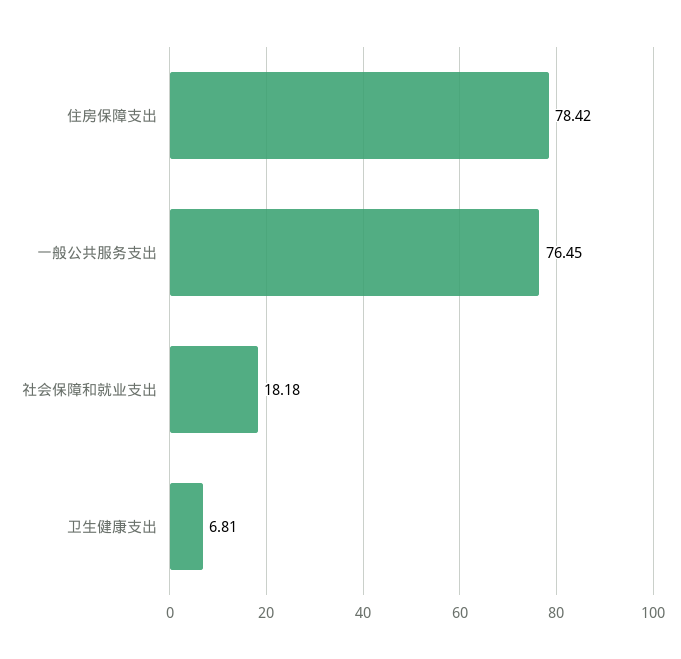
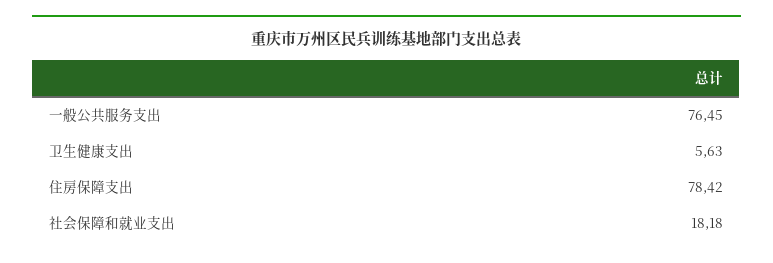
  {
    "住房保障支出": 78.42,
    "一般公共服务支出": 76.45,
    "社会保障和就业支出": 18.18,
-   "卫生健康支出": 6.81
+   "卫生健康支出": 5.63
  }

